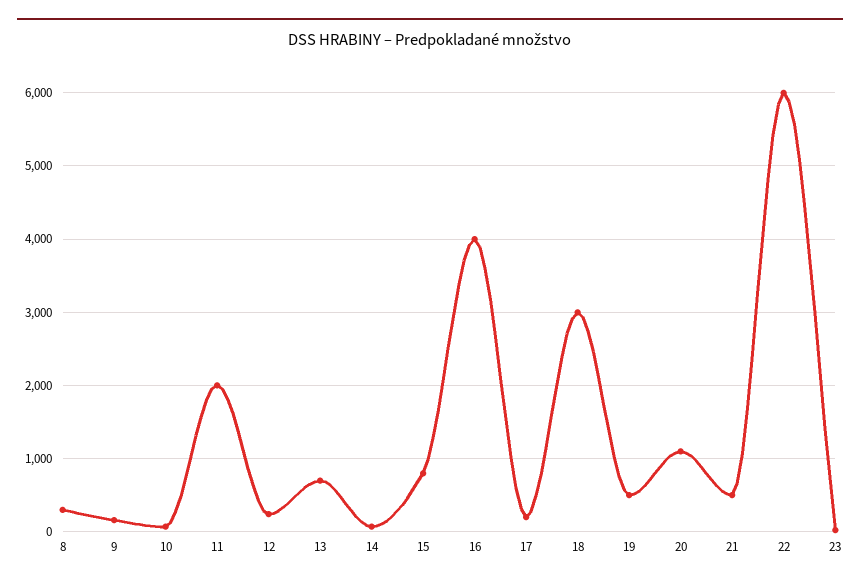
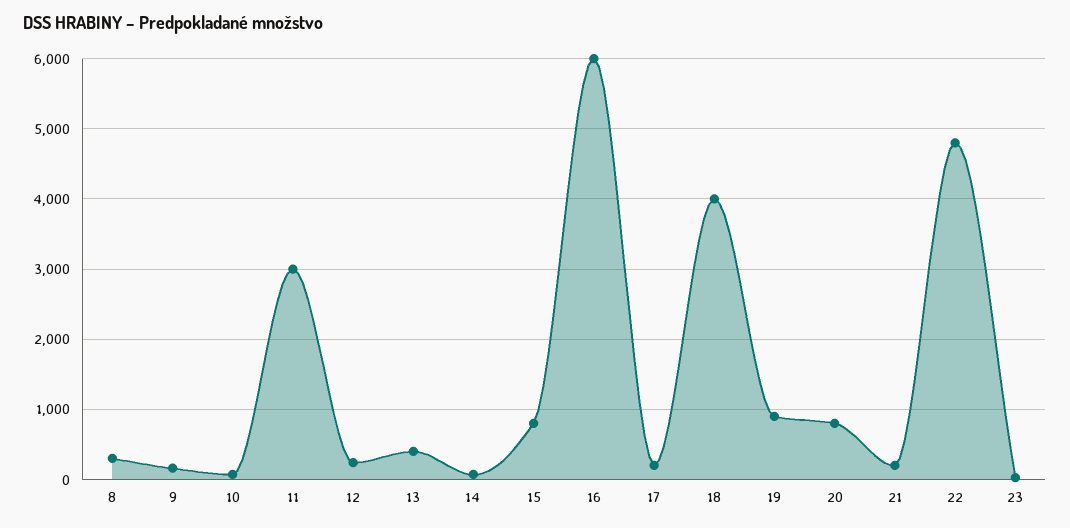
  {
    "8": 300,
    "9": 200,
    "10": 100,
-   "11": 2000,
+   "11": 3000,
    "12": 200,
-   "13": 700,
+   "13": 400,
    "14": 100,
    "15": 800,
-   "16": 4000,
+   "16": 6000,
    "17": 200,
-   "18": 3000,
+   "18": 4000,
-   "19": 500,
+   "19": 900,
-   "20": 1100,
+   "20": 800,
-   "21": 500,
+   "21": 200,
-   "22": 6000,
+   "22": 4800,
    "23": 0
  }

